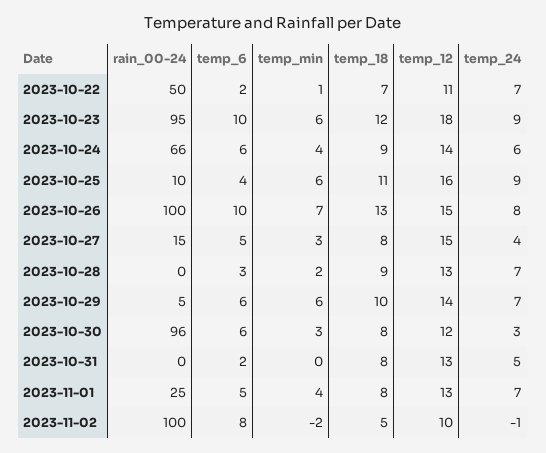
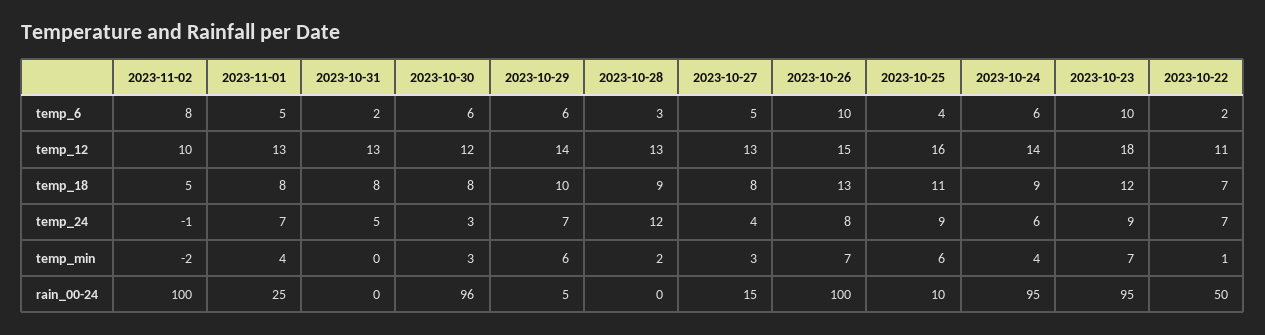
  {
    "rain_00-24": {
      "2023-10-22": 50,
      "2023-10-23": 95,
-     "2023-10-24": 66,
+     "2023-10-24": 95,
      "2023-10-25": 10,
      "2023-10-26": 100,
      "2023-10-27": 15,
      "2023-10-28": 0,
      "2023-10-29": 5,
      "2023-10-30": 96,
      "2023-10-31": 0,
      "2023-11-01": 25,
      "2023-11-02": 100
    },
    "temp_6": {
      "2023-10-22": 2,
      "2023-10-23": 10,
      "2023-10-24": 6,
      "2023-10-25": 4,
      "2023-10-26": 10,
      "2023-10-27": 5,
      "2023-10-28": 3,
      "2023-10-29": 6,
      "2023-10-30": 6,
      "2023-10-31": 2,
      "2023-11-01": 5,
      "2023-11-02": 8
    },
    "temp_min": {
      "2023-10-22": 1,
-     "2023-10-23": 6,
+     "2023-10-23": 7,
      "2023-10-24": 4,
      "2023-10-25": 6,
      "2023-10-26": 7,
      "2023-10-27": 3,
      "2023-10-28": 2,
      "2023-10-29": 6,
      "2023-10-30": 3,
      "2023-10-31": 0,
      "2023-11-01": 4,
      "2023-11-02": -2
    },
    "temp_18": {
      "2023-10-22": 7,
      "2023-10-23": 12,
      "2023-10-24": 9,
      "2023-10-25": 11,
      "2023-10-26": 13,
      "2023-10-27": 8,
      "2023-10-28": 9,
      "2023-10-29": 10,
      "2023-10-30": 8,
      "2023-10-31": 8,
      "2023-11-01": 8,
      "2023-11-02": 5
    },
    "temp_12": {
      "2023-10-22": 11,
      "2023-10-23": 18,
      "2023-10-24": 14,
      "2023-10-25": 16,
      "2023-10-26": 15,
-     "2023-10-27": 15,
+     "2023-10-27": 13,
      "2023-10-28": 13,
      "2023-10-29": 14,
      "2023-10-30": 12,
      "2023-10-31": 13,
      "2023-11-01": 13,
      "2023-11-02": 10
    },
    "temp_24": {
      "2023-10-22": 7,
      "2023-10-23": 9,
      "2023-10-24": 6,
      "2023-10-25": 9,
      "2023-10-26": 8,
      "2023-10-27": 4,
-     "2023-10-28": 7,
+     "2023-10-28": 12,
      "2023-10-29": 7,
      "2023-10-30": 3,
      "2023-10-31": 5,
      "2023-11-01": 7,
      "2023-11-02": -1
    }
  }

